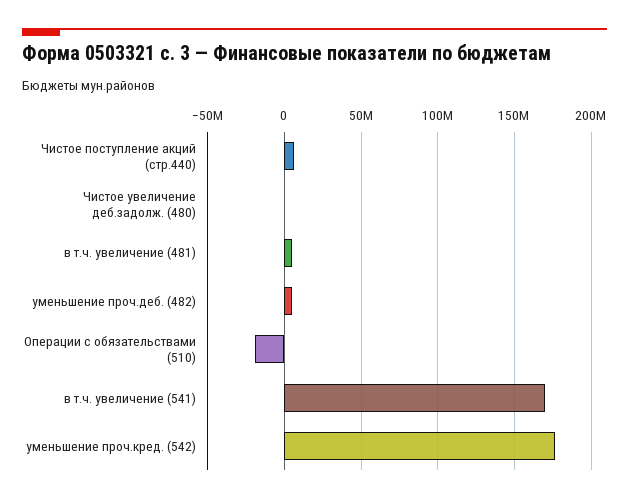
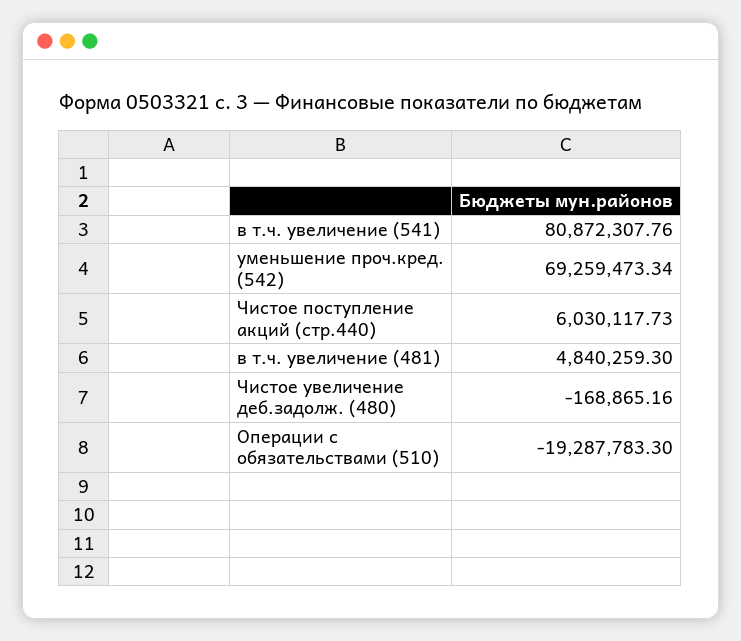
  {
    "Чистое поступление акций (стр.440)": 6030117.73,
    "Чистое увеличение деб.задолж. (480)": -168865.16,
    "в т.ч. увеличение (481)": 4840259.3,
-   "уменьшение проч.деб. (482)": 5000000,
    "Операции с обязательствами (510)": -19287783.3,
-   "в т.ч. увеличение (541)": 170000000,
+   "в т.ч. увеличение (541)": 80872307.76,
-   "уменьшение проч.кред. (542)": 175000000
+   "уменьшение проч.кред. (542)": 69259473.34
  }

